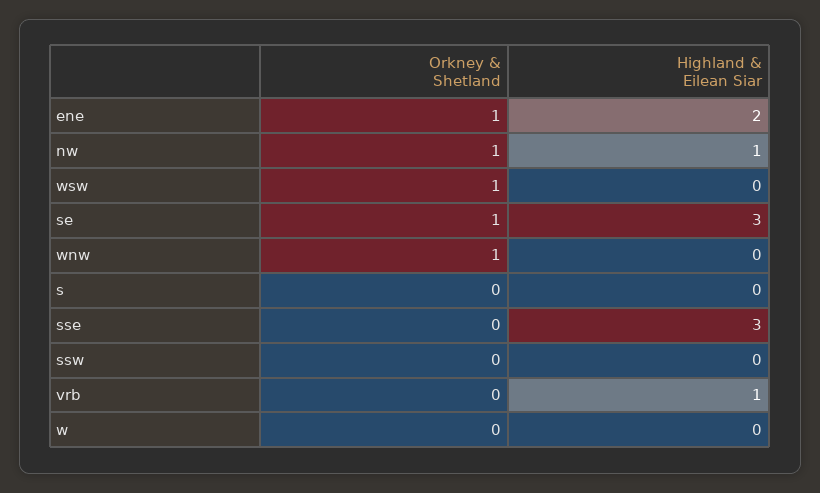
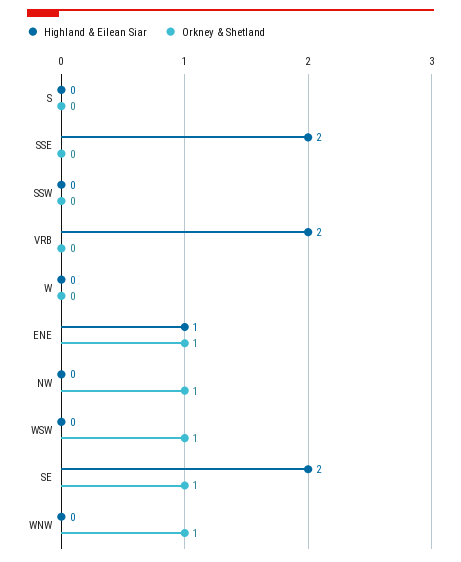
  {
    "Orkney & Shetland": {
      "ene": 1,
      "nw": 1,
      "wsw": 1,
      "se": 1,
      "wnw": 1,
      "s": 0,
      "sse": 0,
      "ssw": 0,
      "vrb": 0,
      "w": 0
    },
    "Highland & Eilean Siar": {
-     "ene": 2,
+     "ene": 1,
-     "nw": 1,
+     "nw": 0,
      "wsw": 0,
-     "se": 3,
+     "se": 2,
      "wnw": 0,
      "s": 0,
-     "sse": 3,
+     "sse": 2,
      "ssw": 0,
-     "vrb": 1,
+     "vrb": 2,
      "w": 0
    }
  }

